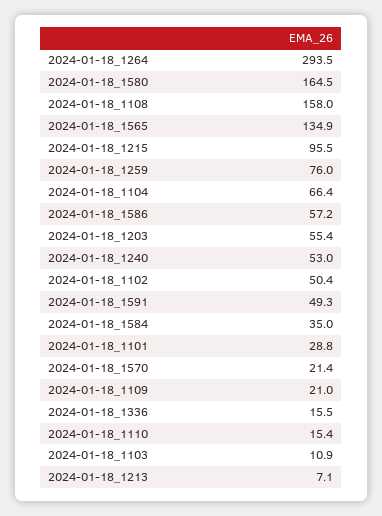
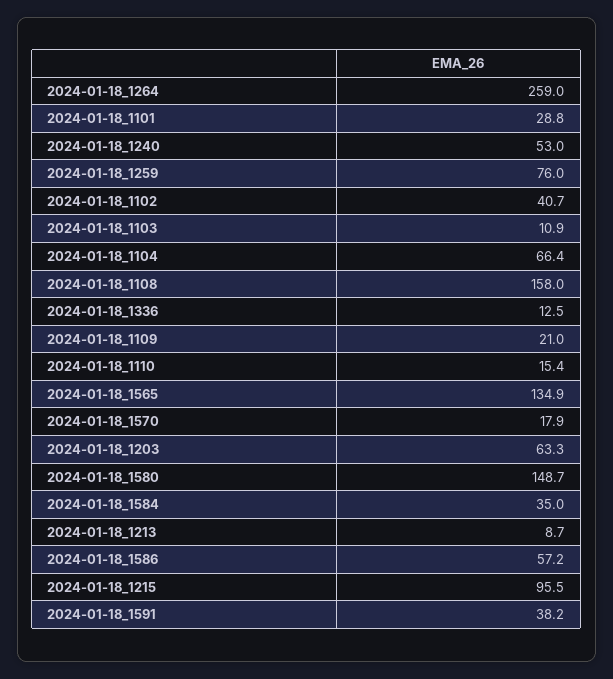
  {
-   "2024-01-18_1264": 293.5,
+   "2024-01-18_1264": 259,
-   "2024-01-18_1580": 164.5,
+   "2024-01-18_1580": 148.7,
    "2024-01-18_1108": 158,
    "2024-01-18_1565": 134.9,
    "2024-01-18_1215": 95.5,
    "2024-01-18_1259": 76,
    "2024-01-18_1104": 66.4,
    "2024-01-18_1586": 57.2,
-   "2024-01-18_1203": 55.4,
+   "2024-01-18_1203": 63.3,
    "2024-01-18_1240": 53,
-   "2024-01-18_1102": 50.4,
+   "2024-01-18_1102": 40.7,
-   "2024-01-18_1591": 49.3,
+   "2024-01-18_1591": 38.2,
    "2024-01-18_1584": 35,
    "2024-01-18_1101": 28.8,
-   "2024-01-18_1570": 21.4,
+   "2024-01-18_1570": 17.9,
    "2024-01-18_1109": 21,
-   "2024-01-18_1336": 15.5,
+   "2024-01-18_1336": 12.5,
    "2024-01-18_1110": 15.4,
    "2024-01-18_1103": 10.9,
-   "2024-01-18_1213": 7.1
+   "2024-01-18_1213": 8.7
  }

